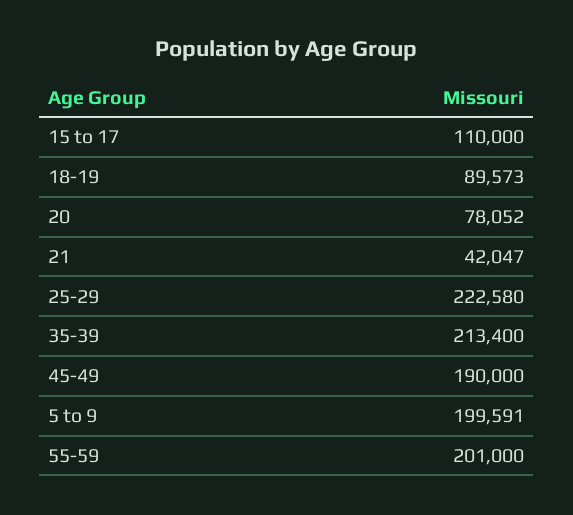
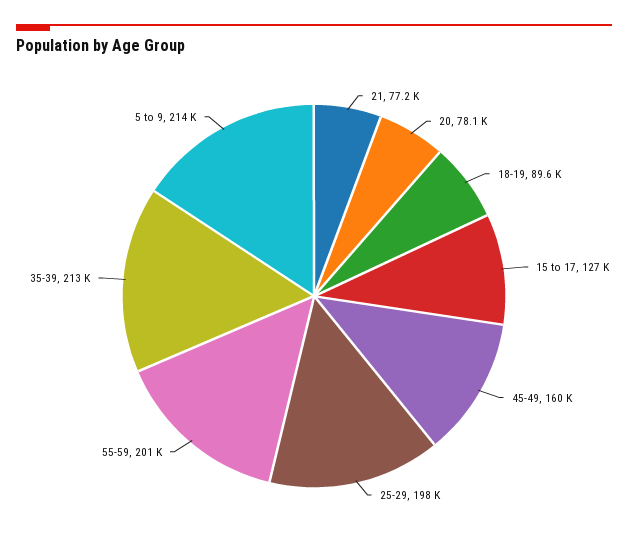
  {
-   "15 to 17": 110000,
+   "15 to 17": 127000,
    "18-19": 89573,
    "20": 78052,
-   "21": 42047,
+   "21": 77200,
-   "25-29": 222580,
+   "25-29": 198000,
    "35-39": 213400,
-   "45-49": 190000,
+   "45-49": 160000,
-   "5 to 9": 199591,
+   "5 to 9": 214000,
    "55-59": 201000
  }

